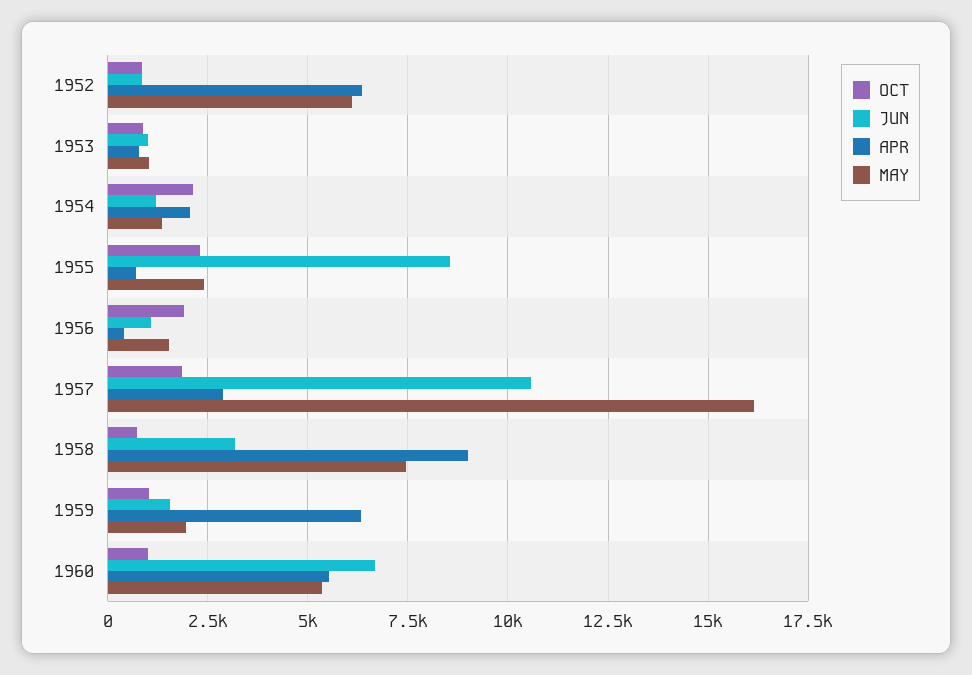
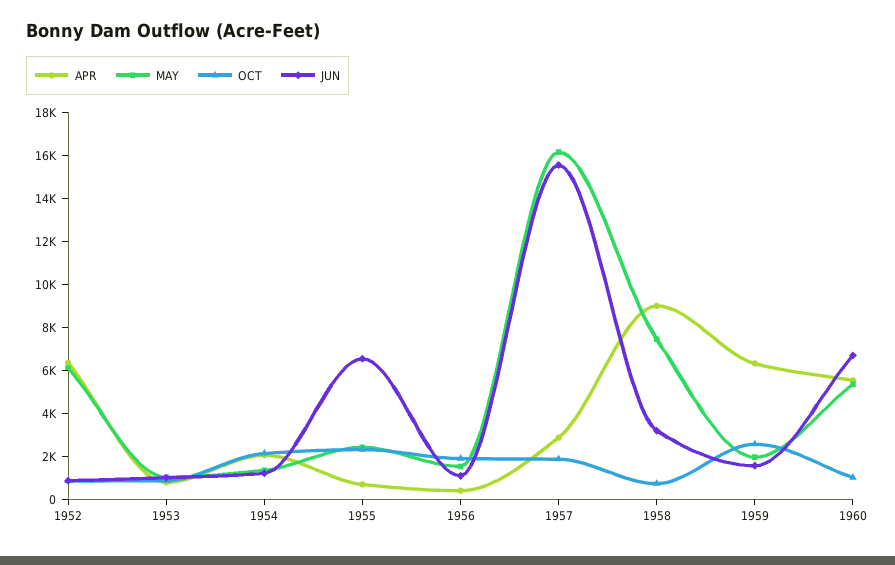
  {
    "OCT": {
      "1952": 750,
      "1953": 750,
      "1954": 2250,
      "1955": 2250,
      "1956": 2000,
      "1957": 1750,
      "1958": 750,
-     "1959": 1000,
+     "1959": 2500,
      "1960": 1000
    },
    "JUN": {
      "1952": 750,
      "1953": 1000,
      "1954": 1250,
-     "1955": 8500,
+     "1955": 6500,
      "1956": 1000,
-     "1957": 10500,
+     "1957": 15500,
      "1958": 3250,
      "1959": 1500,
      "1960": 6750
    },
    "APR": {
      "1952": 6250,
      "1953": 750,
      "1954": 2000,
      "1955": 750,
      "1956": 500,
      "1957": 2750,
      "1958": 9000,
      "1959": 6250,
      "1960": 5500
    },
    "MAY": {
      "1952": 6000,
      "1953": 1000,
      "1954": 1250,
      "1955": 2500,
      "1956": 1500,
      "1957": 16250,
      "1958": 7500,
      "1959": 2000,
      "1960": 5250
    }
  }

